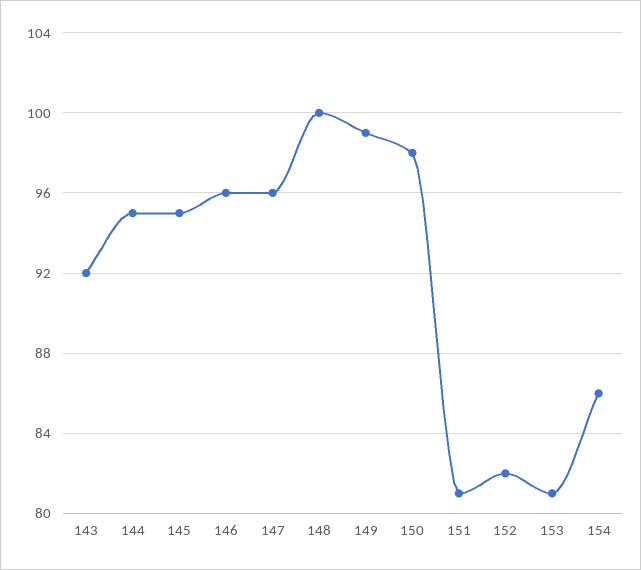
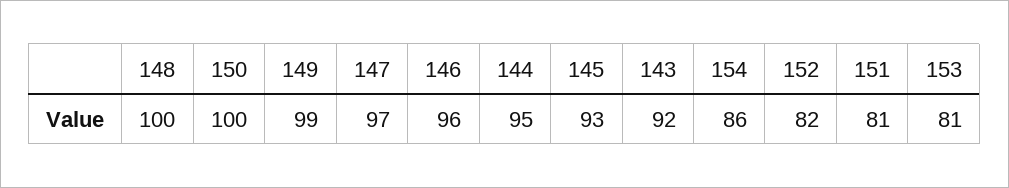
  {
    "143": 92,
    "144": 95,
-   "145": 95,
+   "145": 93,
    "146": 96,
-   "147": 96,
+   "147": 97,
    "148": 100,
    "149": 99,
-   "150": 98,
+   "150": 100,
    "151": 81,
    "152": 82,
    "153": 81,
    "154": 86
  }

